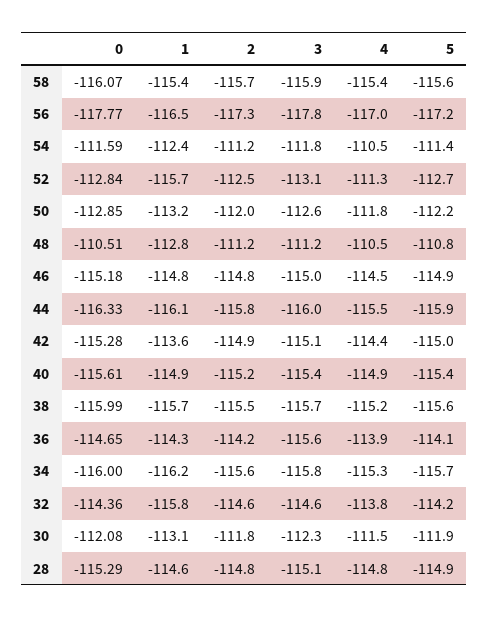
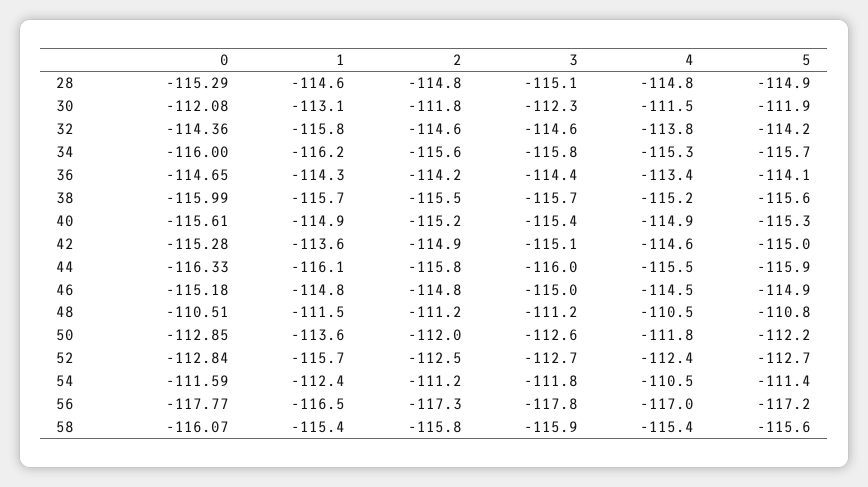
  {
    "0": {
      "58": -116.07,
      "56": -117.77,
      "54": -111.59,
      "52": -112.84,
      "50": -112.85,
      "48": -110.51,
      "46": -115.18,
      "44": -116.33,
      "42": -115.28,
      "40": -115.61,
      "38": -115.99,
      "36": -114.65,
      "34": -116,
      "32": -114.36,
      "30": -112.08,
      "28": -115.29
    },
    "1": {
      "58": -115.4,
      "56": -116.5,
      "54": -112.4,
      "52": -115.7,
-     "50": -113.2,
+     "50": -113.6,
-     "48": -112.8,
+     "48": -111.5,
      "46": -114.8,
      "44": -116.1,
      "42": -113.6,
      "40": -114.9,
      "38": -115.7,
      "36": -114.3,
      "34": -116.2,
      "32": -115.8,
      "30": -113.1,
      "28": -114.6
    },
    "2": {
-     "58": -115.7,
+     "58": -115.8,
      "56": -117.3,
      "54": -111.2,
      "52": -112.5,
      "50": -112,
      "48": -111.2,
      "46": -114.8,
      "44": -115.8,
      "42": -114.9,
      "40": -115.2,
      "38": -115.5,
      "36": -114.2,
      "34": -115.6,
      "32": -114.6,
      "30": -111.8,
      "28": -114.8
    },
    "3": {
      "58": -115.9,
      "56": -117.8,
      "54": -111.8,
-     "52": -113.1,
+     "52": -112.7,
      "50": -112.6,
      "48": -111.2,
      "46": -115,
      "44": -116,
      "42": -115.1,
      "40": -115.4,
      "38": -115.7,
-     "36": -115.6,
+     "36": -114.4,
      "34": -115.8,
      "32": -114.6,
      "30": -112.3,
      "28": -115.1
    },
    "4": {
      "58": -115.4,
      "56": -117,
      "54": -110.5,
-     "52": -111.3,
+     "52": -112.4,
      "50": -111.8,
      "48": -110.5,
      "46": -114.5,
      "44": -115.5,
-     "42": -114.4,
+     "42": -114.6,
      "40": -114.9,
      "38": -115.2,
-     "36": -113.9,
+     "36": -113.4,
      "34": -115.3,
      "32": -113.8,
      "30": -111.5,
      "28": -114.8
    },
    "5": {
      "58": -115.6,
      "56": -117.2,
      "54": -111.4,
      "52": -112.7,
      "50": -112.2,
      "48": -110.8,
      "46": -114.9,
      "44": -115.9,
      "42": -115,
-     "40": -115.4,
+     "40": -115.3,
      "38": -115.6,
      "36": -114.1,
      "34": -115.7,
      "32": -114.2,
      "30": -111.9,
      "28": -114.9
    }
  }

